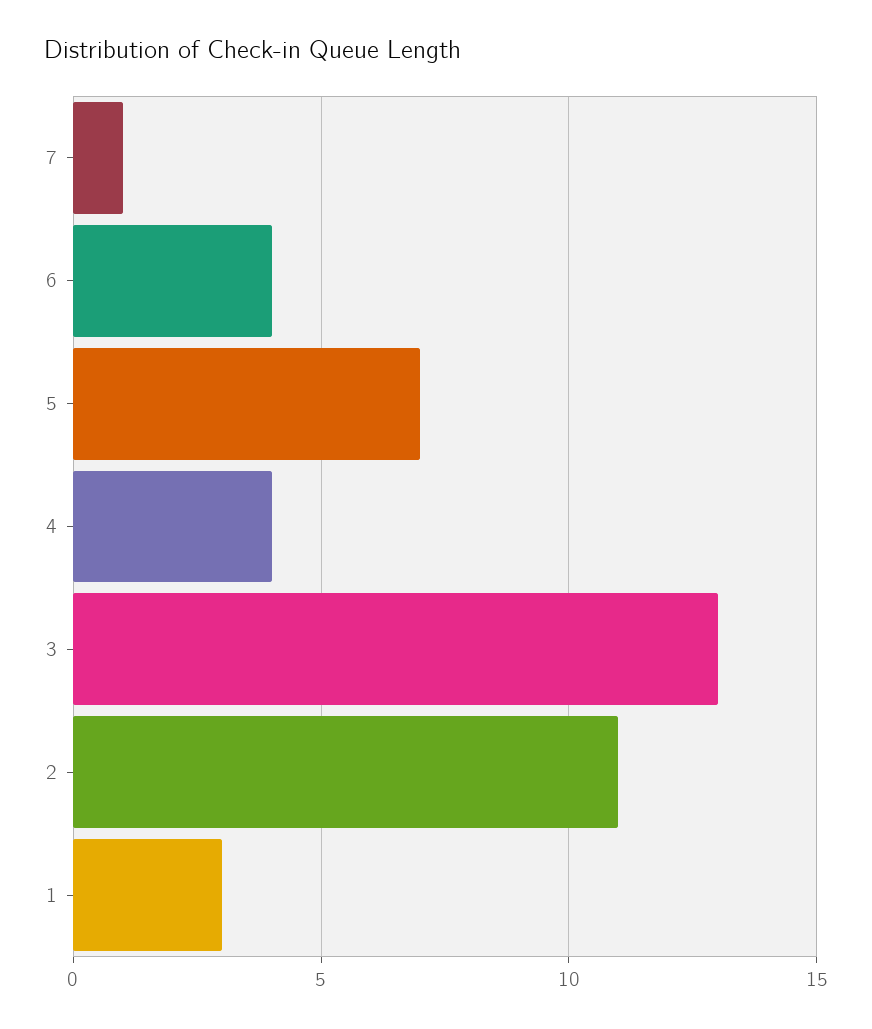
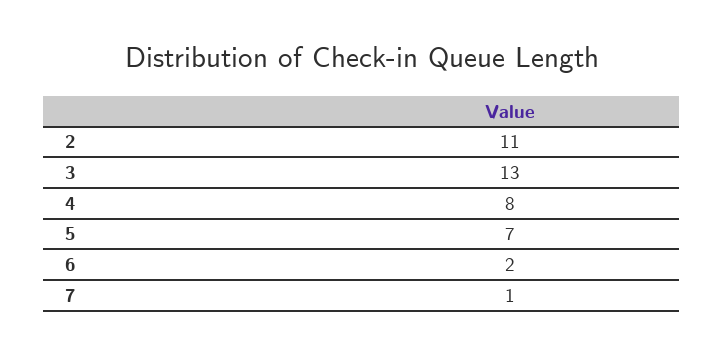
  {
    "7": 1,
-   "6": 4,
+   "6": 2,
    "5": 7,
-   "4": 4,
+   "4": 8,
    "3": 13,
-   "2": 11,
+   "2": 11
-   "1": 3
  }

